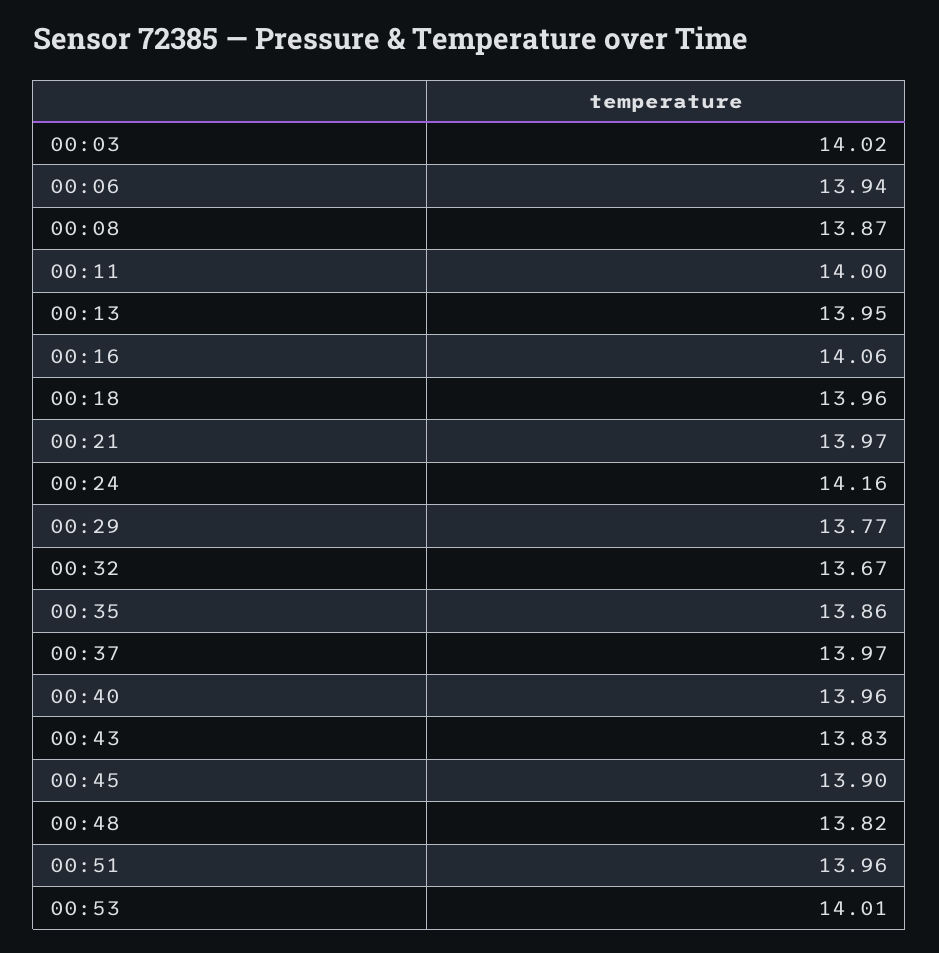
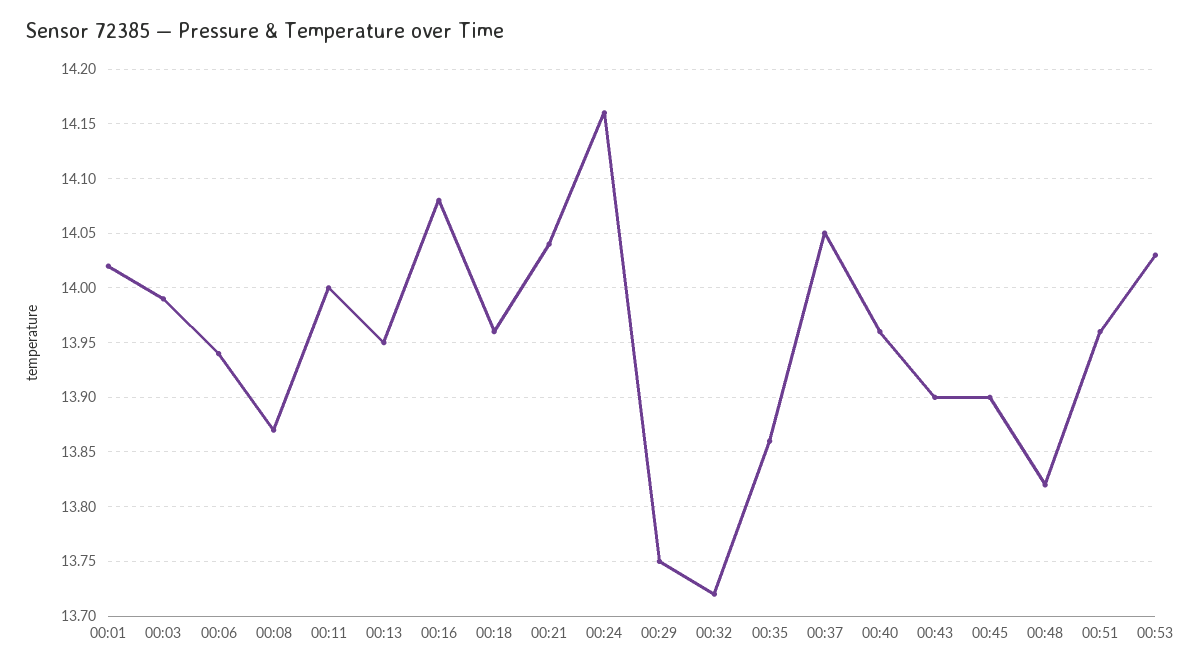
  {
-   "00:03": 14.02,
+   "00:03": 13.99,
    "00:06": 13.94,
    "00:08": 13.87,
    "00:11": 14,
    "00:13": 13.95,
-   "00:16": 14.06,
+   "00:16": 14.08,
    "00:18": 13.96,
-   "00:21": 13.97,
+   "00:21": 14.04,
    "00:24": 14.16,
-   "00:29": 13.77,
+   "00:29": 13.75,
-   "00:32": 13.67,
+   "00:32": 13.72,
    "00:35": 13.86,
-   "00:37": 13.97,
+   "00:37": 14.05,
    "00:40": 13.96,
-   "00:43": 13.83,
+   "00:43": 13.9,
    "00:45": 13.9,
    "00:48": 13.82,
    "00:51": 13.96,
-   "00:53": 14.01
+   "00:53": 14.03,
+   "00:01": 14.02
  }

